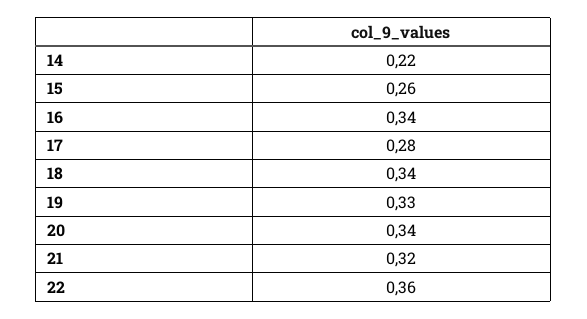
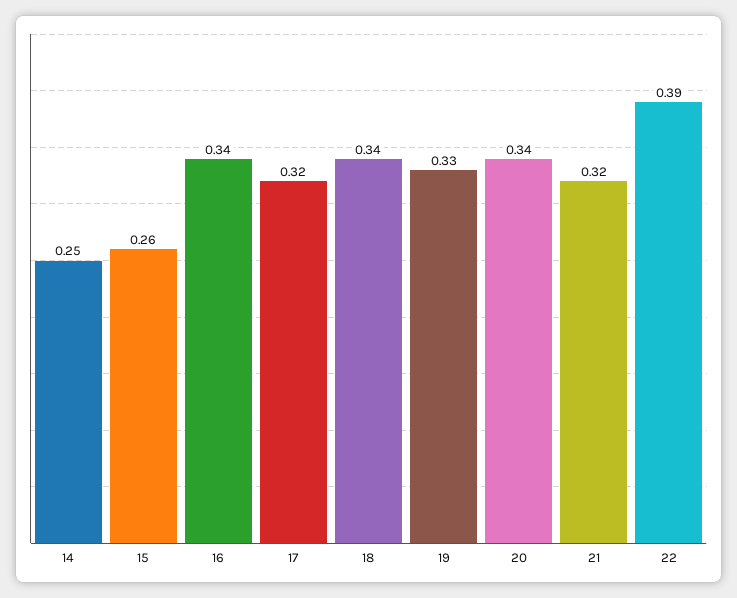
  {
-   "14": 0.22,
+   "14": 0.25,
    "15": 0.26,
    "16": 0.34,
-   "17": 0.28,
+   "17": 0.32,
    "18": 0.34,
    "19": 0.33,
    "20": 0.34,
    "21": 0.32,
-   "22": 0.36
+   "22": 0.39
  }

